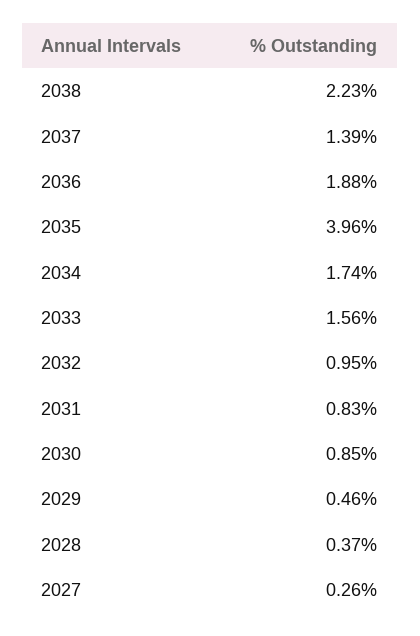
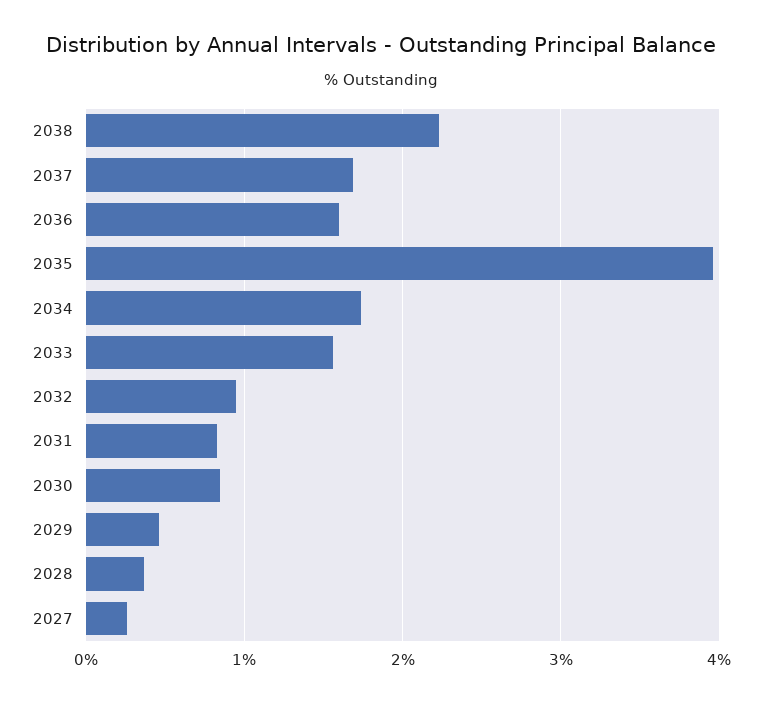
  {
    "2038": 2.23,
-   "2037": 1.39,
+   "2037": 1.7,
-   "2036": 1.88,
+   "2036": 1.6,
    "2035": 3.96,
    "2034": 1.74,
    "2033": 1.56,
    "2032": 0.95,
    "2031": 0.83,
    "2030": 0.85,
    "2029": 0.46,
    "2028": 0.37,
    "2027": 0.26
  }

